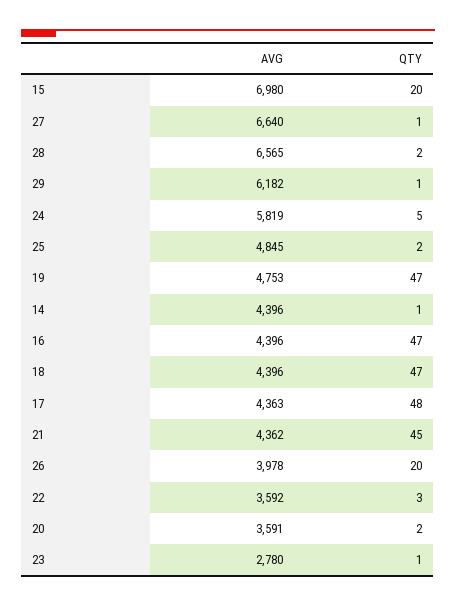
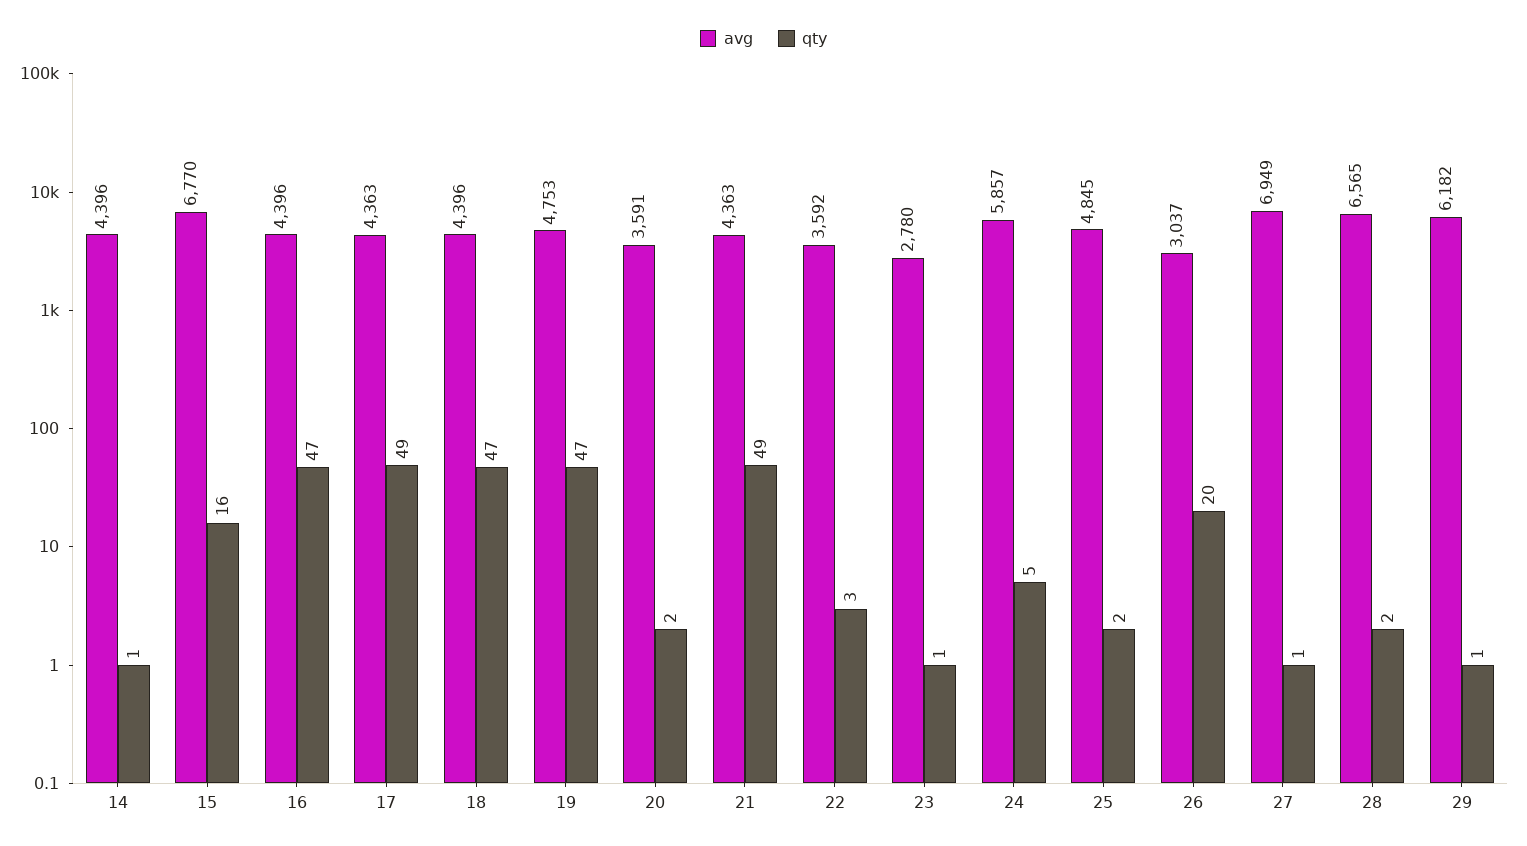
  {
    "AVG": {
-     "15": 6980,
+     "15": 6770,
-     "27": 6640,
+     "27": 6949,
      "28": 6565,
      "29": 6182,
-     "24": 5819,
+     "24": 5857,
      "25": 4845,
      "19": 4753,
      "14": 4396,
      "16": 4396,
      "18": 4396,
      "17": 4363,
-     "21": 4362,
+     "21": 4363,
-     "26": 3978,
+     "26": 3037,
      "22": 3592,
      "20": 3591,
      "23": 2780
    },
    "QTY": {
-     "15": 20,
+     "15": 16,
      "27": 1,
      "28": 2,
      "29": 1,
      "24": 5,
      "25": 2,
      "19": 47,
      "14": 1,
      "16": 47,
      "18": 47,
-     "17": 48,
+     "17": 49,
-     "21": 45,
+     "21": 49,
      "26": 20,
      "22": 3,
      "20": 2,
      "23": 1
    }
  }

